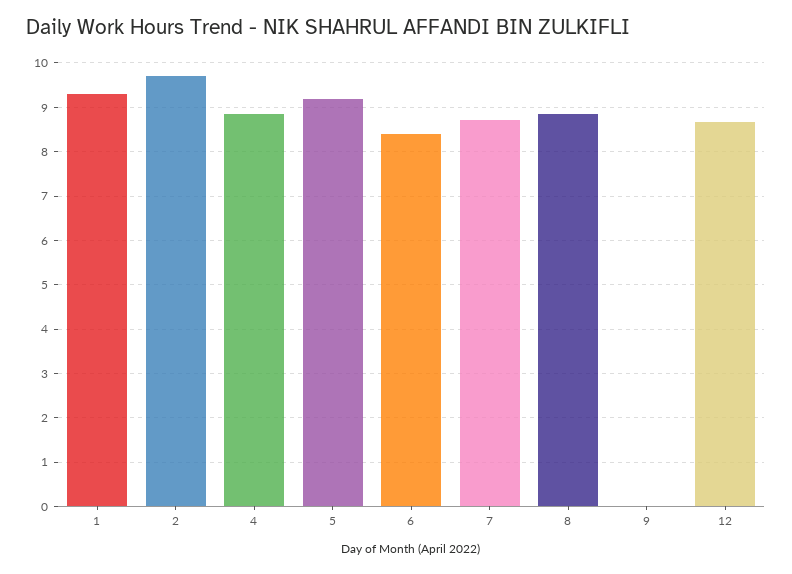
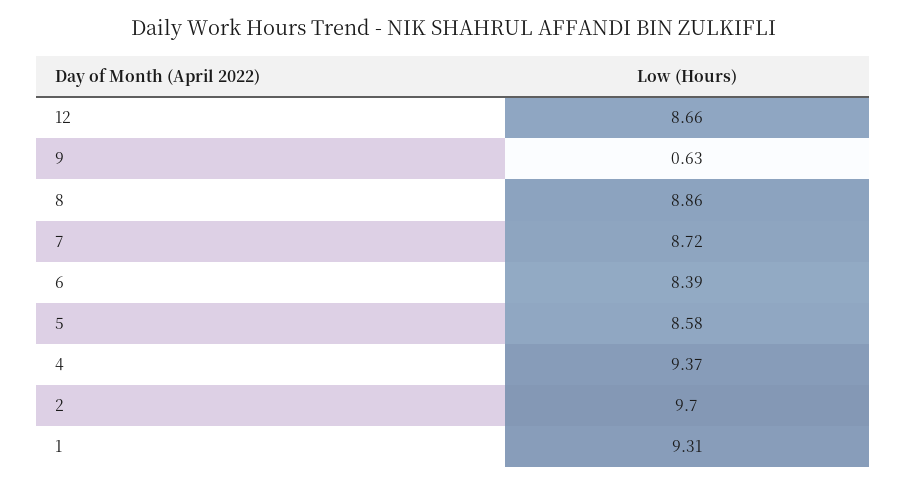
  {
    "1": 9.31,
    "2": 9.7,
-   "4": 8.8,
+   "4": 9.37,
-   "5": 9.2,
+   "5": 8.58,
    "6": 8.39,
    "7": 8.72,
    "8": 8.86,
-   "9": 0,
+   "9": 0.63,
    "12": 8.66
  }

